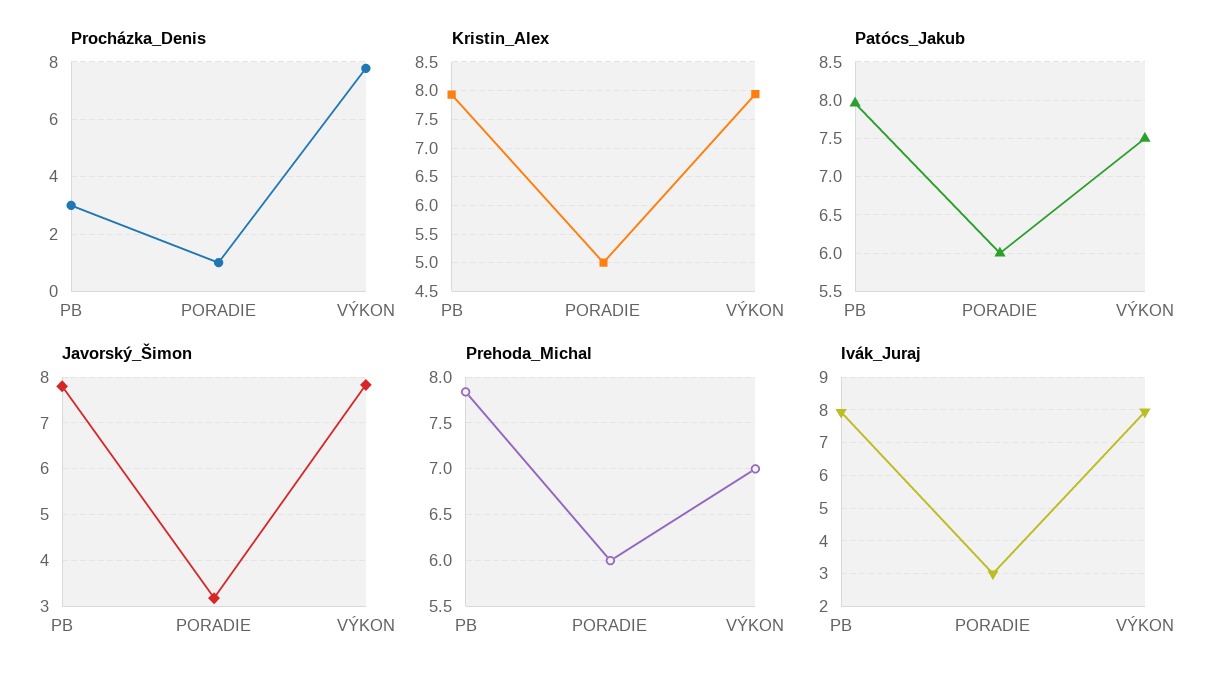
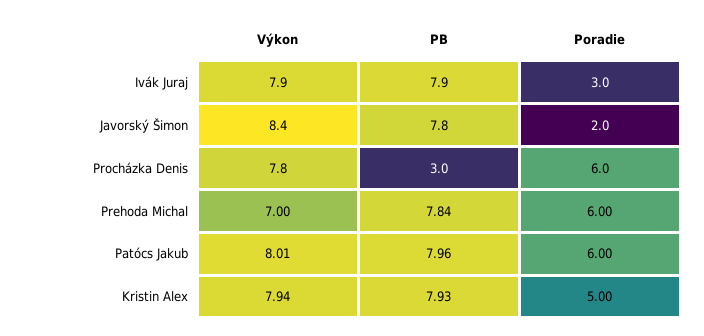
  {
    "Procházka_Denis": {
      "PB": 3,
-     "PORADIE": 1,
+     "PORADIE": 6,
      "VÝKON": 7.8
    },
    "Kristin_Alex": {
      "PB": 7.93,
      "PORADIE": 5,
      "VÝKON": 7.94
    },
    "Patócs_Jakub": {
      "PB": 7.96,
      "PORADIE": 6,
-     "VÝKON": 7.5
+     "VÝKON": 8.01
    },
    "Javorský_Šimon": {
      "PB": 7.8,
-     "PORADIE": 3.2,
+     "PORADIE": 2,
-     "VÝKON": 7.8
+     "VÝKON": 8.4
    },
    "Prehoda_Michal": {
      "PB": 7.84,
      "PORADIE": 6,
      "VÝKON": 7
    },
    "Ivák_Juraj": {
      "PB": 7.9,
      "PORADIE": 3,
      "VÝKON": 7.9
    }
  }

